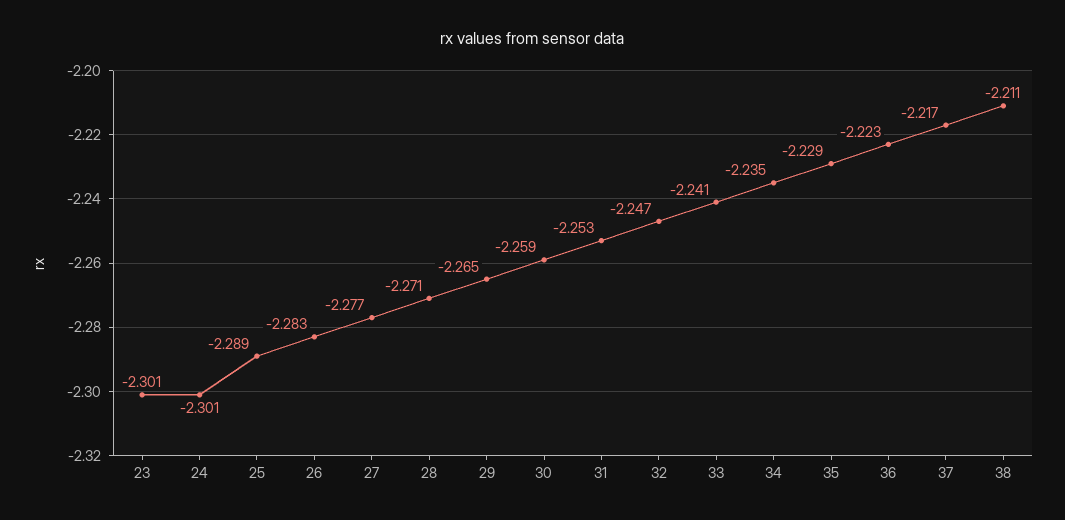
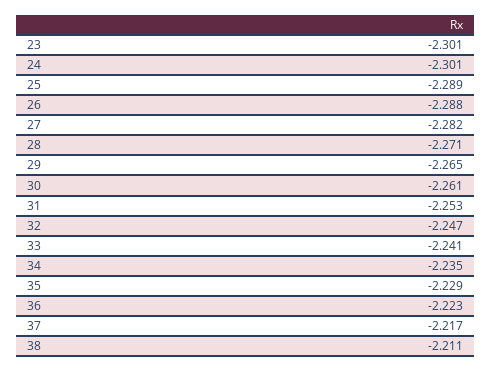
  {
    "23": -2.301,
    "24": -2.301,
    "25": -2.289,
-   "26": -2.283,
+   "26": -2.288,
-   "27": -2.277,
+   "27": -2.282,
    "28": -2.271,
    "29": -2.265,
-   "30": -2.259,
+   "30": -2.261,
    "31": -2.253,
    "32": -2.247,
    "33": -2.241,
    "34": -2.235,
    "35": -2.229,
    "36": -2.223,
    "37": -2.217,
    "38": -2.211
  }

